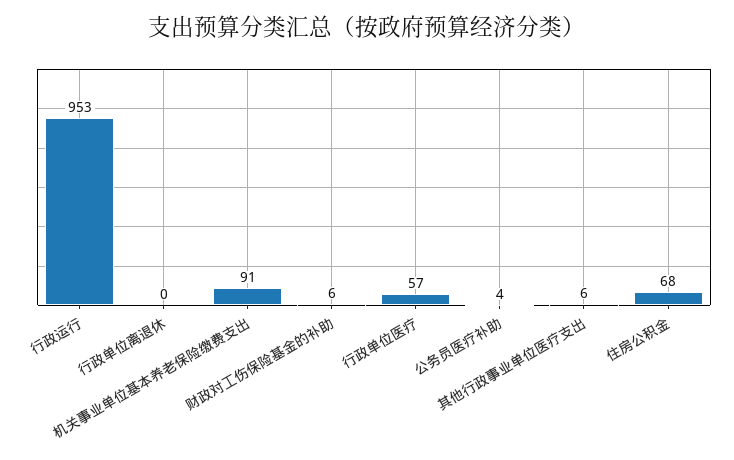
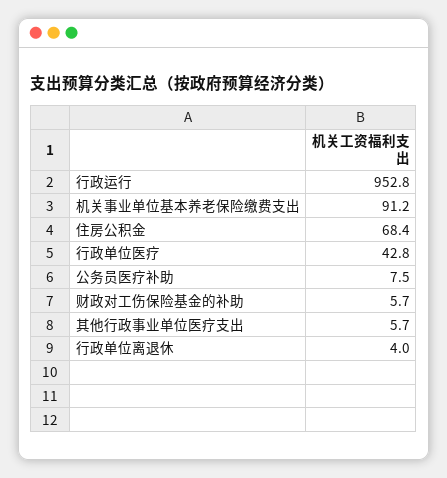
  {
    "行政运行": 952.8,
-   "行政单位离退休": 0,
+   "行政单位离退休": 4,
    "机关事业单位基本养老保险缴费支出": 91.2,
    "财政对工伤保险基金的补助": 5.7,
-   "行政单位医疗": 57,
+   "行政单位医疗": 42.8,
-   "公务员医疗补助": 4,
+   "公务员医疗补助": 7.5,
    "其他行政事业单位医疗支出": 5.7,
    "住房公积金": 68.4
  }

